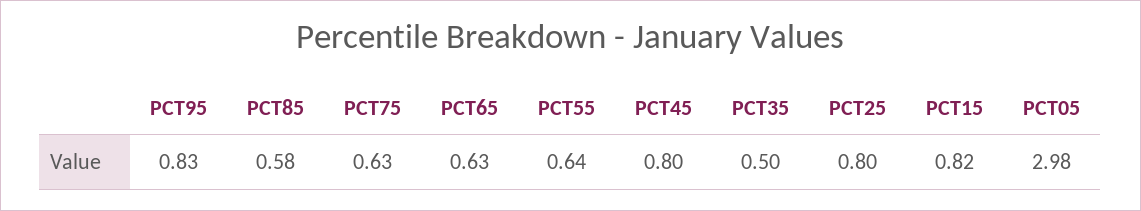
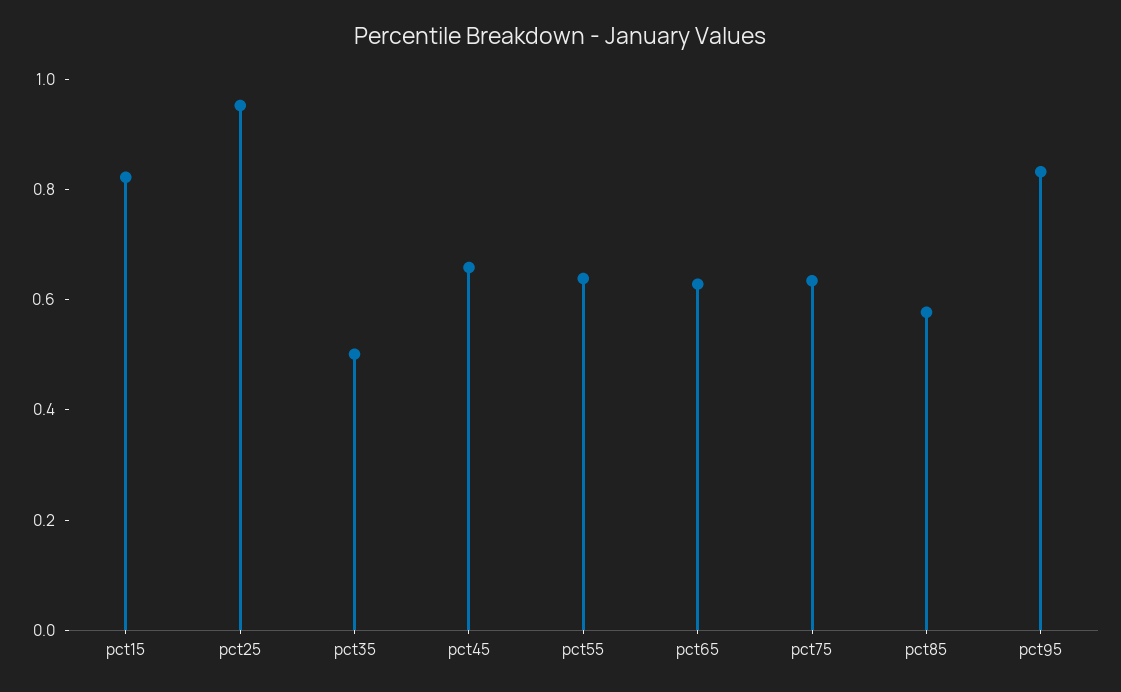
  {
    "PCT95": 0.83,
    "PCT85": 0.58,
    "PCT75": 0.63,
    "PCT65": 0.63,
    "PCT55": 0.64,
-   "PCT45": 0.8,
+   "PCT45": 0.65,
    "PCT35": 0.5,
-   "PCT25": 0.8,
+   "PCT25": 0.95,
-   "PCT15": 0.82,
+   "PCT15": 0.82
-   "PCT05": 2.98
  }

